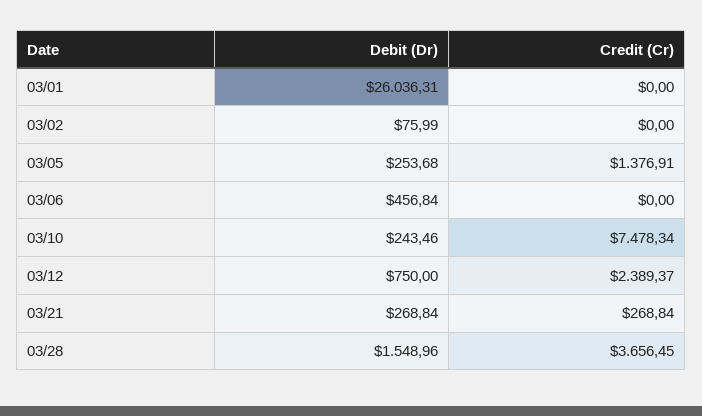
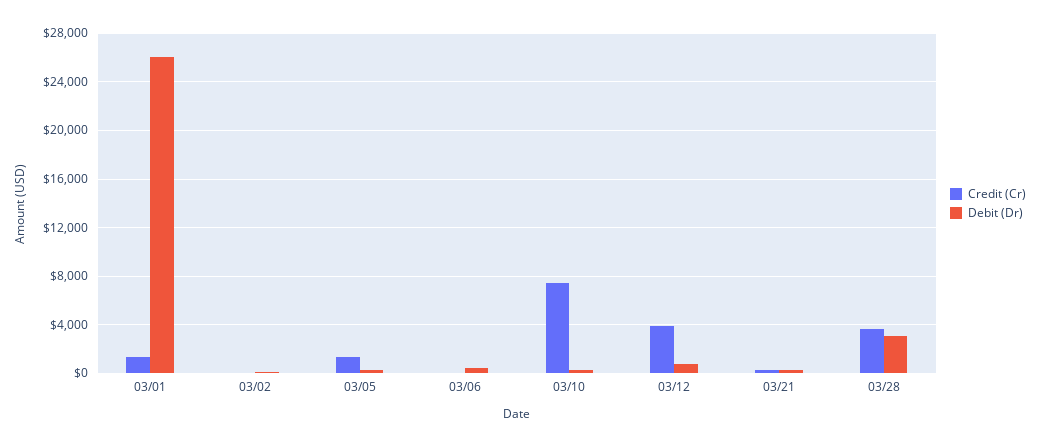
  {
    "Debit (Dr)": {
      "03/01": 26036.31,
      "03/02": 75.99,
      "03/05": 253.68,
      "03/06": 456.84,
      "03/10": 243.46,
      "03/12": 750,
      "03/21": 268.84,
-     "03/28": 1548.96
+     "03/28": 3000
    },
    "Credit (Cr)": {
-     "03/01": 0,
+     "03/01": 1500,
      "03/02": 0,
      "03/05": 1376.91,
      "03/06": 0,
      "03/10": 7478.34,
-     "03/12": 2389.37,
+     "03/12": 4000,
      "03/21": 268.84,
      "03/28": 3656.45
    }
  }

